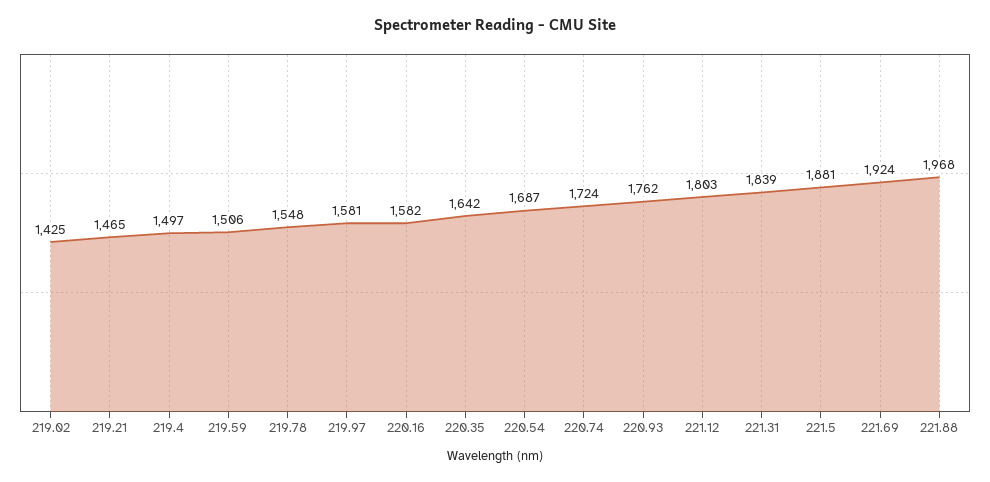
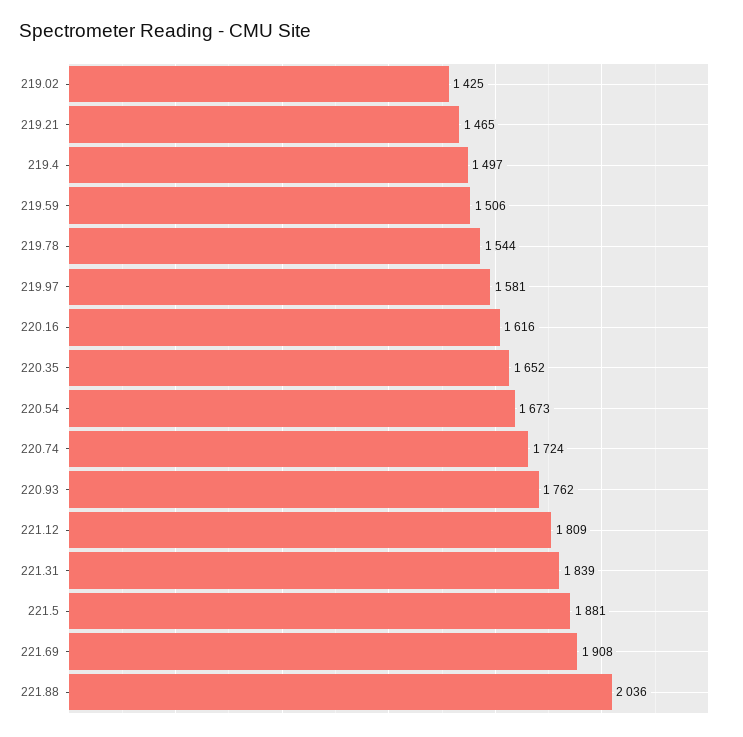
  {
    "219.02": 1425,
    "219.21": 1465,
    "219.4": 1497,
    "219.59": 1506,
-   "219.78": 1548,
+   "219.78": 1544,
    "219.97": 1581,
-   "220.16": 1582,
+   "220.16": 1616,
-   "220.35": 1642,
+   "220.35": 1652,
-   "220.54": 1687,
+   "220.54": 1673,
    "220.74": 1724,
    "220.93": 1762,
-   "221.12": 1803,
+   "221.12": 1809,
    "221.31": 1839,
    "221.5": 1881,
-   "221.69": 1924,
+   "221.69": 1908,
-   "221.88": 1968
+   "221.88": 2036
  }

